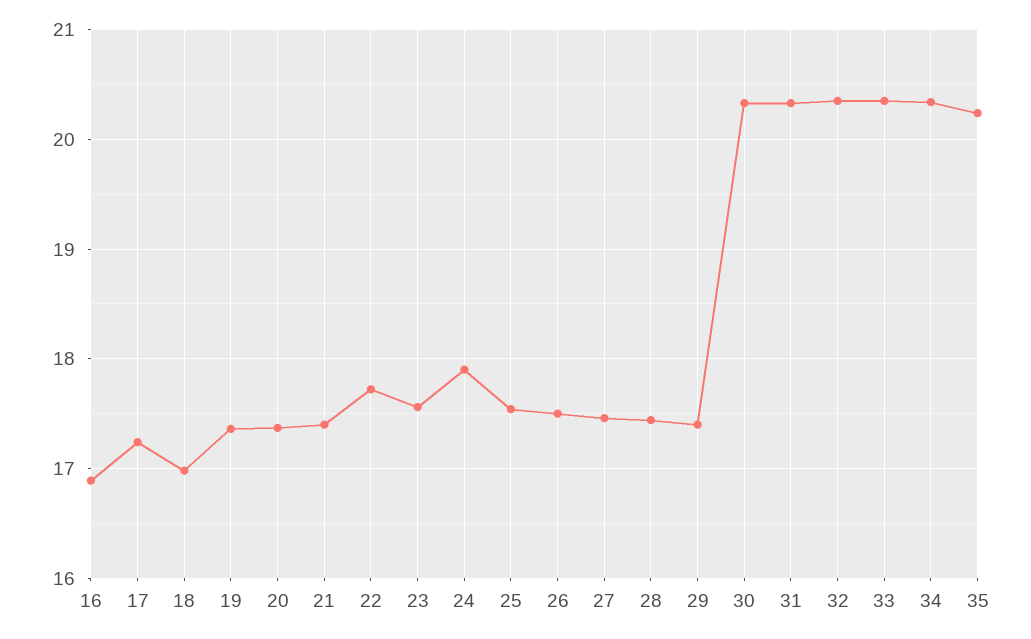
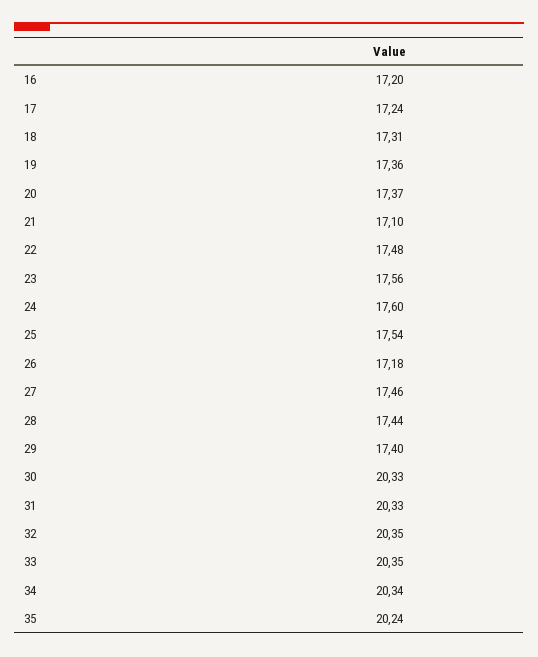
  {
-   "16": 16.9,
+   "16": 17.2,
    "17": 17.24,
-   "18": 17,
+   "18": 17.31,
    "19": 17.36,
    "20": 17.37,
-   "21": 17.4,
+   "21": 17.1,
-   "22": 17.7,
+   "22": 17.48,
    "23": 17.56,
-   "24": 17.9,
+   "24": 17.6,
    "25": 17.54,
-   "26": 17.5,
+   "26": 17.18,
    "27": 17.46,
    "28": 17.44,
    "29": 17.4,
    "30": 20.33,
    "31": 20.33,
    "32": 20.35,
    "33": 20.35,
    "34": 20.34,
    "35": 20.24
  }

